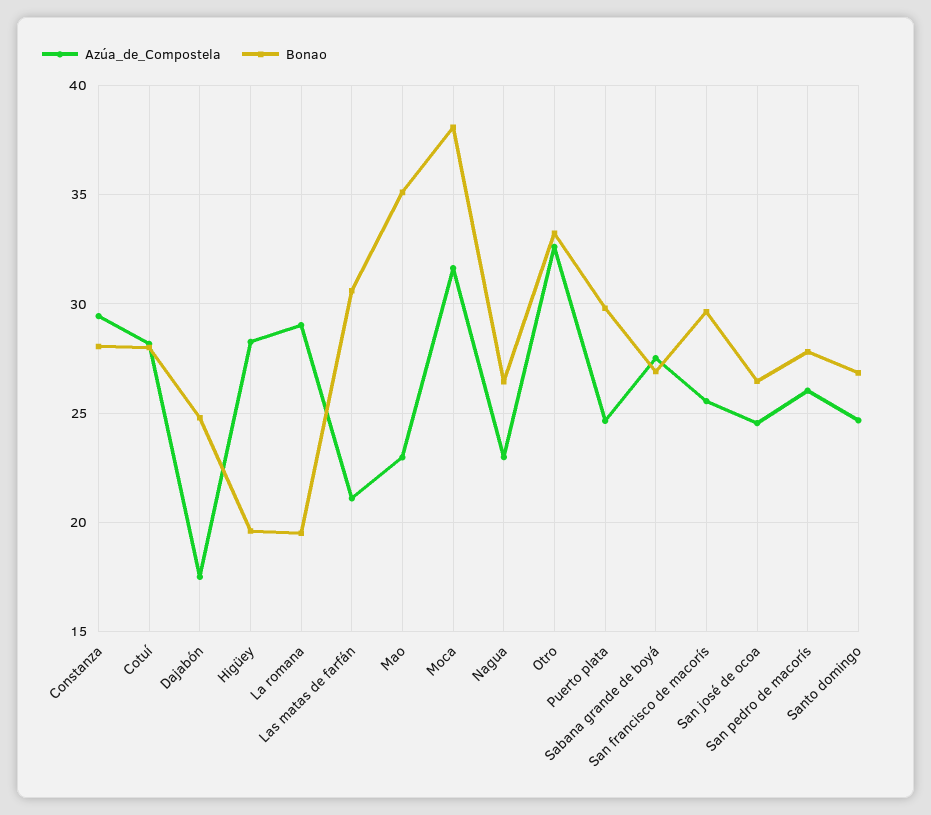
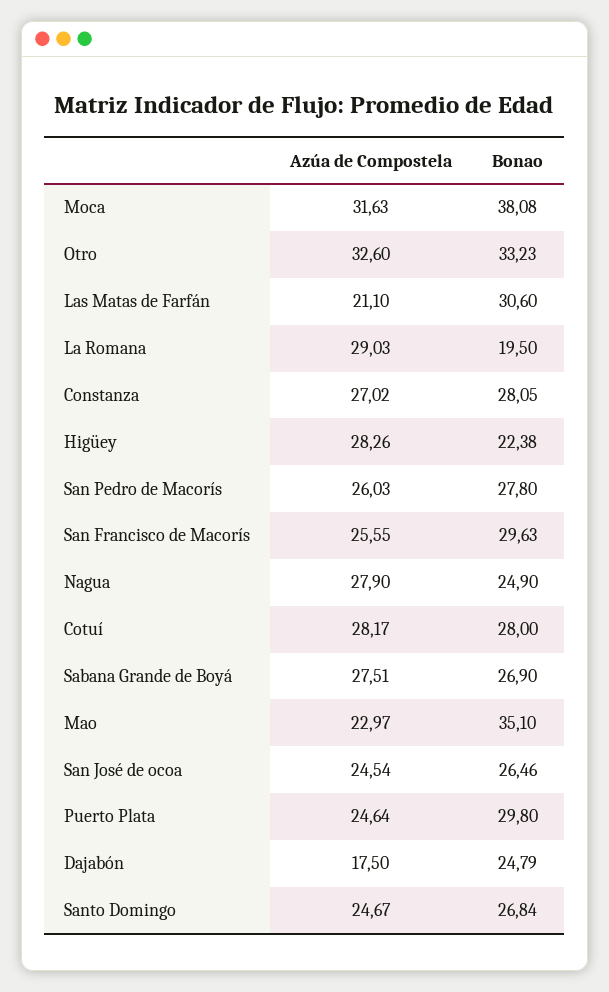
  {
    "Azúa_de_Compostela": {
-     "Constanza": 29.5,
+     "Constanza": 27.02,
      "Cotuí": 28.17,
      "Dajabón": 17.5,
      "Higüey": 28.26,
      "La romana": 29.03,
      "Las matas de farfán": 21.1,
      "Mao": 22.97,
      "Moca": 31.63,
-     "Nagua": 23,
+     "Nagua": 27.9,
      "Otro": 32.6,
      "Puerto plata": 24.64,
      "Sabana grande de boyá": 27.51,
      "San francisco de macorís": 25.55,
      "San josé de ocoa": 24.54,
      "San pedro de macorís": 26.03,
      "Santo domingo": 24.67
    },
    "Bonao": {
      "Constanza": 28.05,
      "Cotuí": 28,
      "Dajabón": 24.79,
-     "Higüey": 19.5,
+     "Higüey": 22.38,
      "La romana": 19.5,
      "Las matas de farfán": 30.6,
      "Mao": 35.1,
      "Moca": 38.08,
-     "Nagua": 26.5,
+     "Nagua": 24.9,
      "Otro": 33.23,
      "Puerto plata": 29.8,
      "Sabana grande de boyá": 26.9,
      "San francisco de macorís": 29.63,
      "San josé de ocoa": 26.46,
      "San pedro de macorís": 27.8,
      "Santo domingo": 26.84
    }
  }

